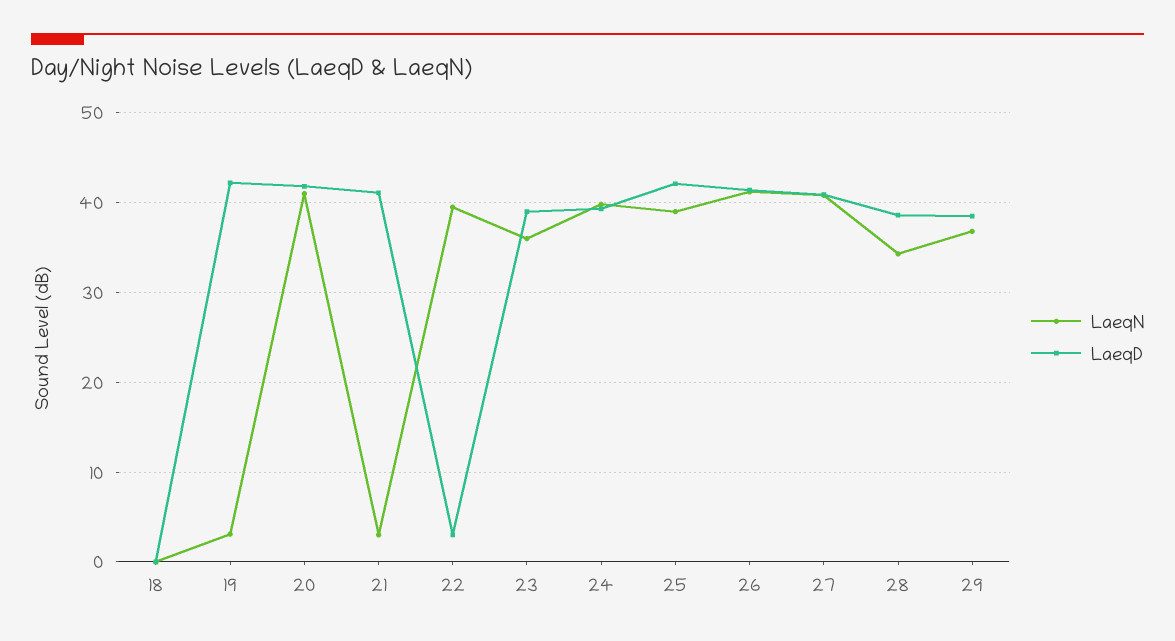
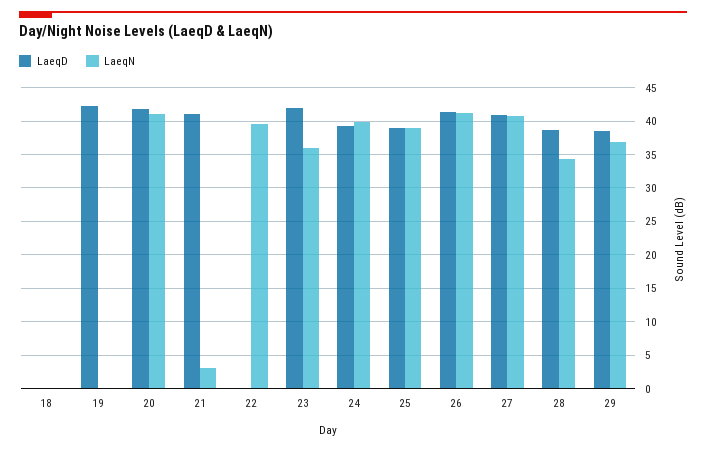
  {
    "LaeqN": {
      "18": 0,
-     "19": 3,
+     "19": 0,
      "20": 41,
      "21": 3,
      "22": 40,
      "23": 36,
      "24": 40,
      "25": 39,
      "26": 41,
      "27": 41,
      "28": 34,
      "29": 37
    },
    "LaeqD": {
      "18": 0,
      "19": 42,
      "20": 42,
      "21": 41,
-     "22": 3,
+     "22": 0,
-     "23": 39,
+     "23": 42,
      "24": 39,
-     "25": 42,
+     "25": 39,
      "26": 41,
      "27": 41,
      "28": 39,
      "29": 39
    }
  }

